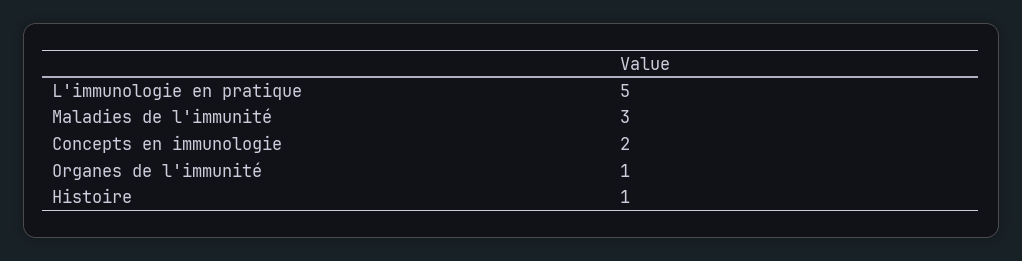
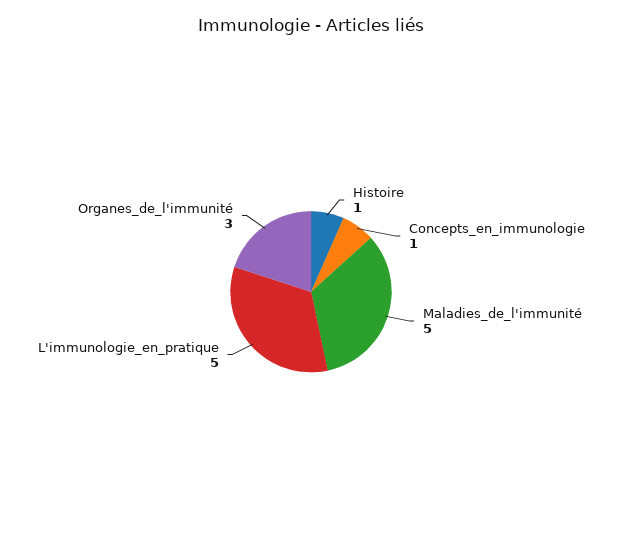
  {
    "L'immunologie en pratique": 5,
-   "Maladies de l'immunité": 3,
+   "Maladies de l'immunité": 5,
-   "Concepts en immunologie": 2,
+   "Concepts en immunologie": 1,
-   "Organes de l'immunité": 1,
+   "Organes de l'immunité": 3,
    "Histoire": 1
  }

